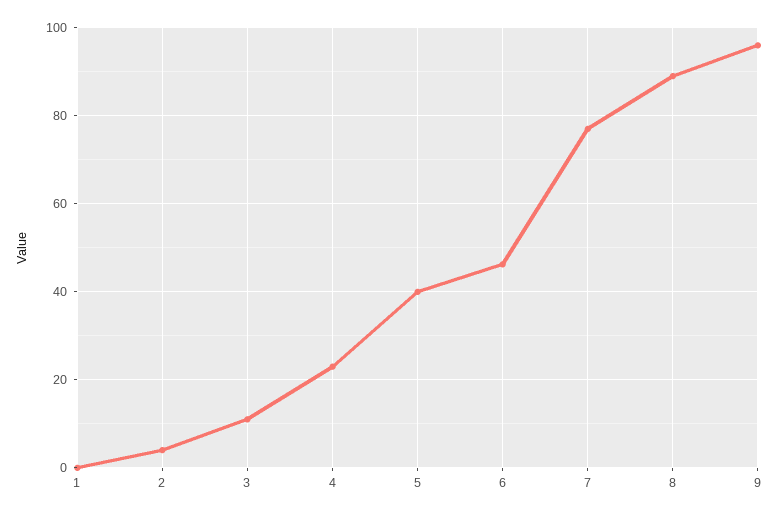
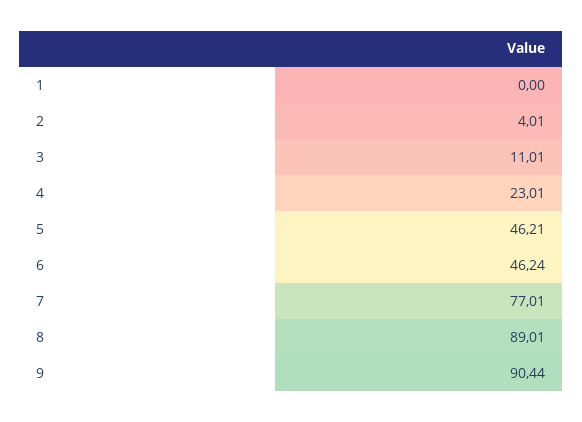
  {
    "1": 0,
    "2": 4.01,
    "3": 11.01,
    "4": 23.01,
-   "5": 40,
+   "5": 46.21,
    "6": 46.24,
    "7": 77.01,
    "8": 89.01,
-   "9": 96
+   "9": 90.44
  }

